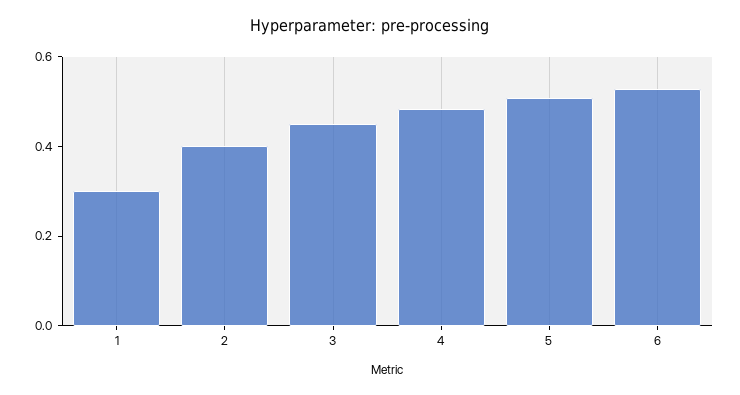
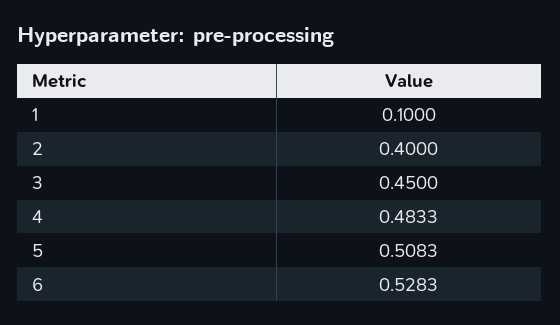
  {
-   "1": 0.3,
+   "1": 0.1,
    "2": 0.4,
    "3": 0.45,
    "4": 0.4833,
    "5": 0.5083,
    "6": 0.5283
  }

